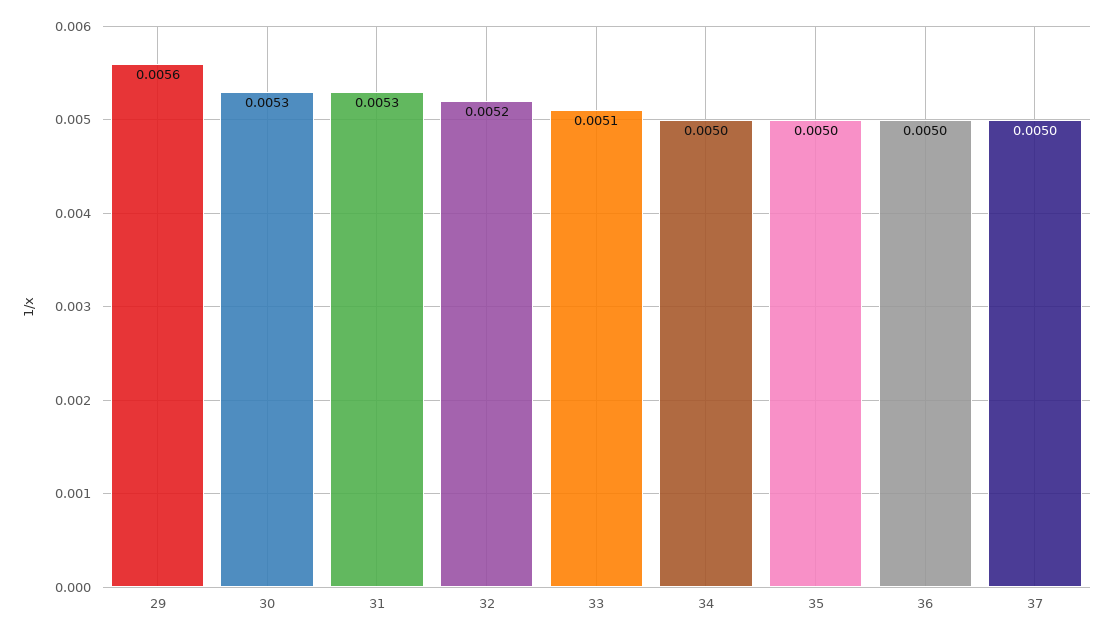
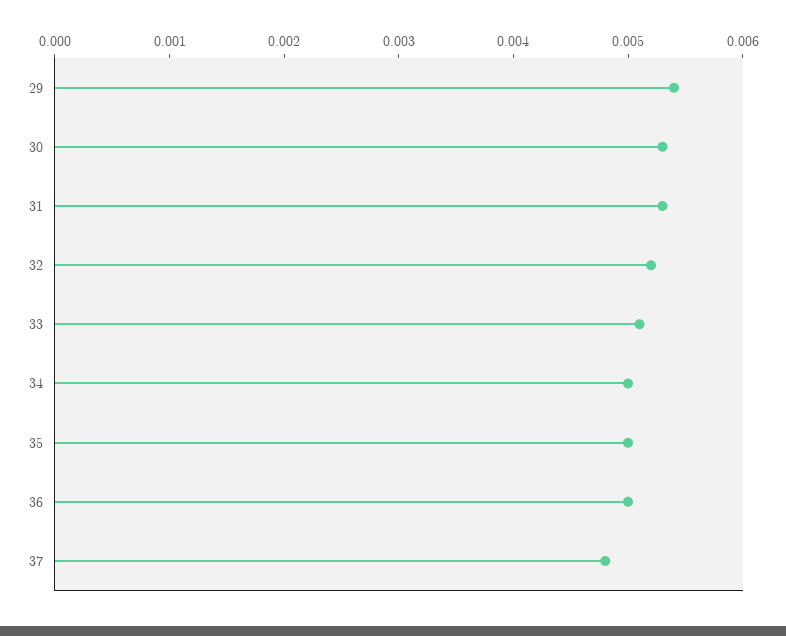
  {
-   "29": 0.0056,
+   "29": 0.0054,
    "30": 0.0053,
    "31": 0.0053,
    "32": 0.0052,
    "33": 0.0051,
    "34": 0.005,
    "35": 0.005,
    "36": 0.005,
-   "37": 0.005
+   "37": 0.0048
  }

